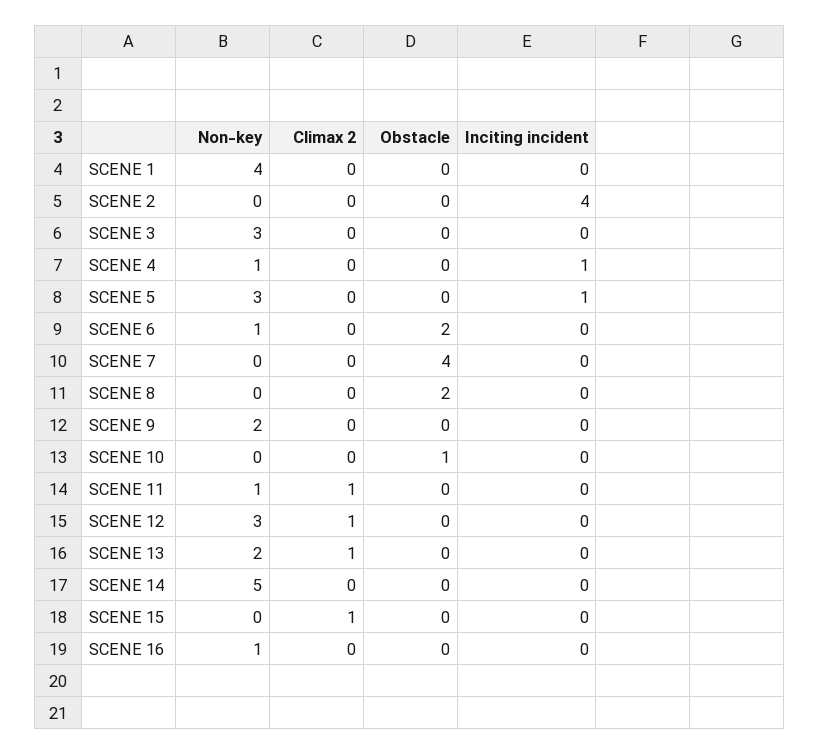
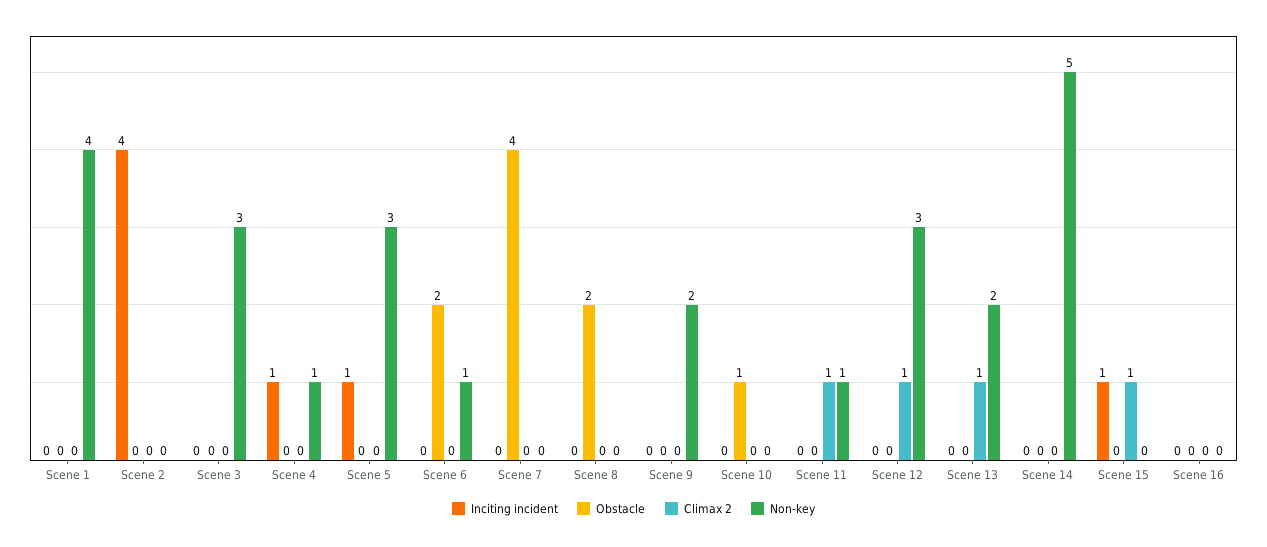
  {
    "Non-key": {
      "SCENE 1": 4,
      "SCENE 2": 0,
      "SCENE 3": 3,
      "SCENE 4": 1,
      "SCENE 5": 3,
      "SCENE 6": 1,
      "SCENE 7": 0,
      "SCENE 8": 0,
      "SCENE 9": 2,
      "SCENE 10": 0,
      "SCENE 11": 1,
      "SCENE 12": 3,
      "SCENE 13": 2,
      "SCENE 14": 5,
      "SCENE 15": 0,
-     "SCENE 16": 1
+     "SCENE 16": 0
    },
    "Climax 2": {
      "SCENE 1": 0,
      "SCENE 2": 0,
      "SCENE 3": 0,
      "SCENE 4": 0,
      "SCENE 5": 0,
      "SCENE 6": 0,
      "SCENE 7": 0,
      "SCENE 8": 0,
      "SCENE 9": 0,
      "SCENE 10": 0,
      "SCENE 11": 1,
      "SCENE 12": 1,
      "SCENE 13": 1,
      "SCENE 14": 0,
      "SCENE 15": 1,
      "SCENE 16": 0
    },
    "Obstacle": {
      "SCENE 1": 0,
      "SCENE 2": 0,
      "SCENE 3": 0,
      "SCENE 4": 0,
      "SCENE 5": 0,
      "SCENE 6": 2,
      "SCENE 7": 4,
      "SCENE 8": 2,
      "SCENE 9": 0,
      "SCENE 10": 1,
      "SCENE 11": 0,
      "SCENE 12": 0,
      "SCENE 13": 0,
      "SCENE 14": 0,
      "SCENE 15": 0,
      "SCENE 16": 0
    },
    "Inciting incident": {
      "SCENE 1": 0,
      "SCENE 2": 4,
      "SCENE 3": 0,
      "SCENE 4": 1,
      "SCENE 5": 1,
      "SCENE 6": 0,
      "SCENE 7": 0,
      "SCENE 8": 0,
      "SCENE 9": 0,
      "SCENE 10": 0,
      "SCENE 11": 0,
      "SCENE 12": 0,
      "SCENE 13": 0,
      "SCENE 14": 0,
-     "SCENE 15": 0,
+     "SCENE 15": 1,
      "SCENE 16": 0
    }
  }

